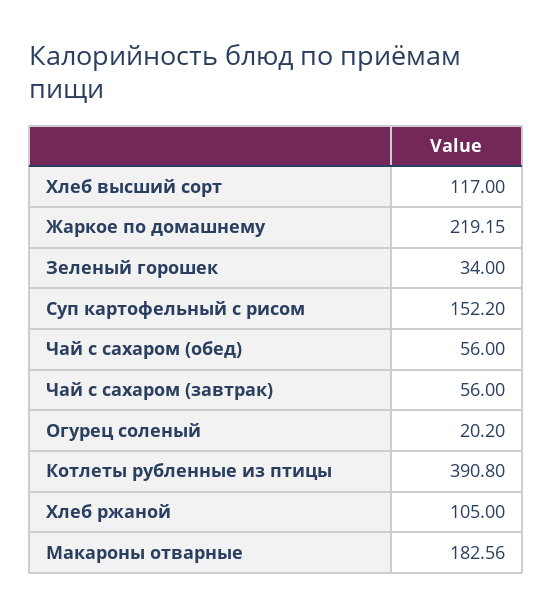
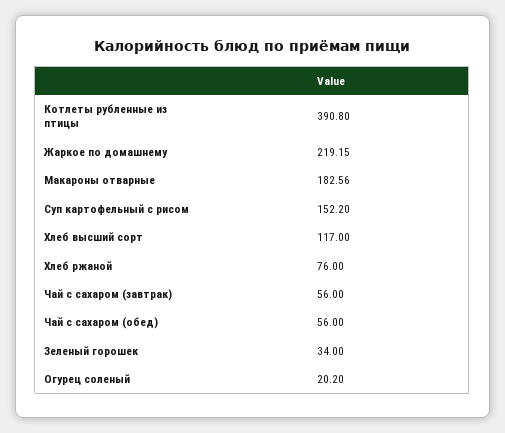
  {
    "Хлеб высший сорт": 117,
    "Жаркое по домашнему": 219.15,
    "Зеленый горошек": 34,
    "Суп картофельный с рисом": 152.2,
    "Чай с сахаром (обед)": 56,
    "Чай с сахаром (завтрак)": 56,
    "Огурец соленый": 20.2,
    "Котлеты рубленные из птицы": 390.8,
-   "Хлеб ржаной": 105,
+   "Хлеб ржаной": 76,
    "Макароны отварные": 182.56
  }

